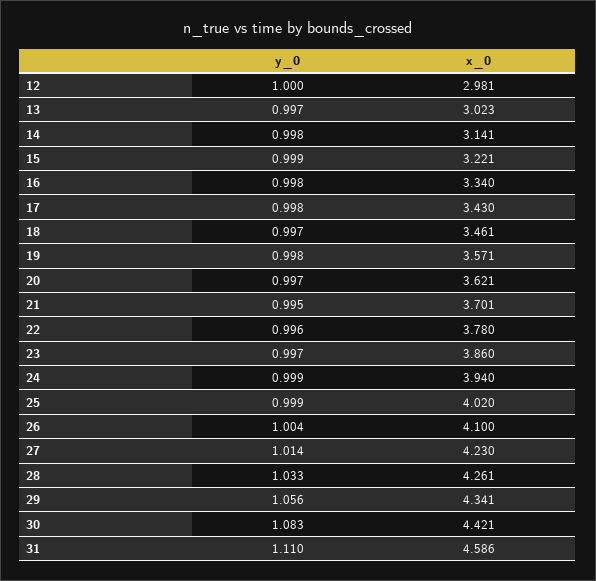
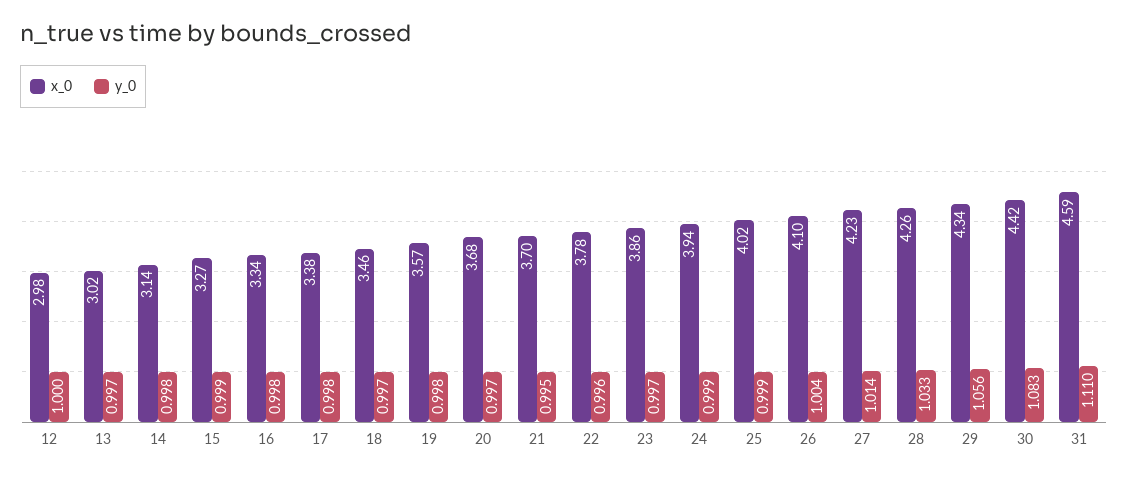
  {
    "y_0": {
      "12": 1,
      "13": 0.997,
      "14": 0.998,
      "15": 0.999,
      "16": 0.998,
      "17": 0.998,
      "18": 0.997,
      "19": 0.998,
      "20": 0.997,
      "21": 0.995,
      "22": 0.996,
      "23": 0.997,
      "24": 0.999,
      "25": 0.999,
      "26": 1.004,
      "27": 1.014,
      "28": 1.033,
      "29": 1.056,
      "30": 1.083,
      "31": 1.11
    },
    "x_0": {
      "12": 2.981,
      "13": 3.023,
      "14": 3.141,
-     "15": 3.221,
+     "15": 3.27,
      "16": 3.34,
-     "17": 3.43,
+     "17": 3.38,
      "18": 3.461,
      "19": 3.571,
-     "20": 3.621,
+     "20": 3.68,
      "21": 3.701,
      "22": 3.78,
      "23": 3.86,
      "24": 3.94,
      "25": 4.02,
      "26": 4.1,
      "27": 4.23,
      "28": 4.261,
      "29": 4.341,
      "30": 4.421,
      "31": 4.586
    }
  }

